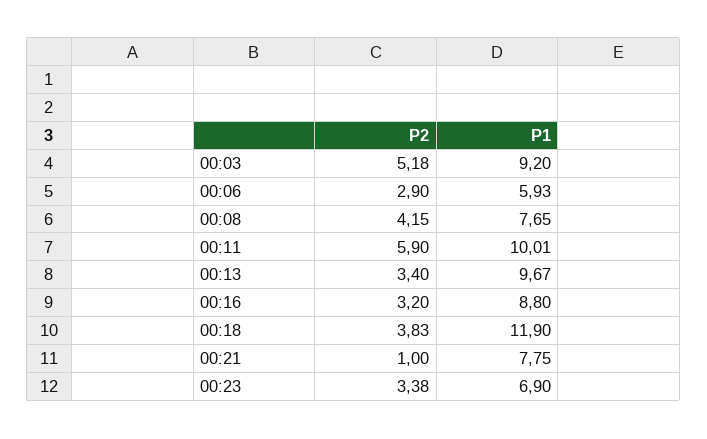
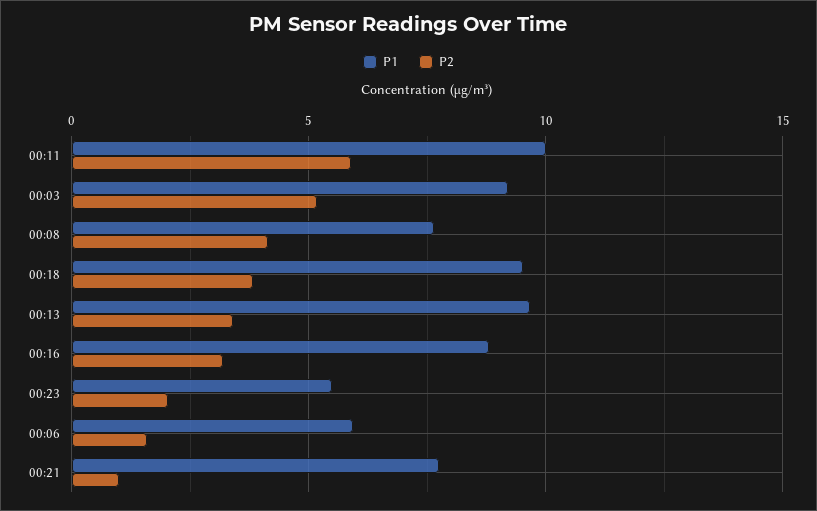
  {
    "P2": {
      "00:03": 5.18,
-     "00:06": 2.9,
+     "00:06": 1.5,
      "00:08": 4.15,
      "00:11": 5.9,
      "00:13": 3.4,
      "00:16": 3.2,
      "00:18": 3.83,
      "00:21": 1,
-     "00:23": 3.38
+     "00:23": 2
    },
    "P1": {
      "00:03": 9.2,
      "00:06": 5.93,
      "00:08": 7.65,
      "00:11": 10.01,
      "00:13": 9.67,
      "00:16": 8.8,
-     "00:18": 11.9,
+     "00:18": 9.5,
      "00:21": 7.75,
-     "00:23": 6.9
+     "00:23": 5.5
    }
  }

